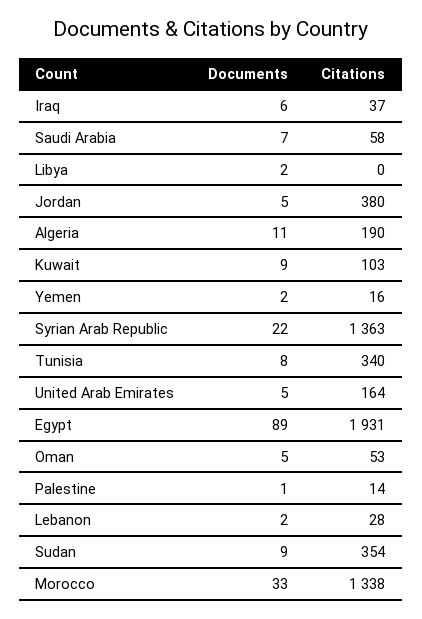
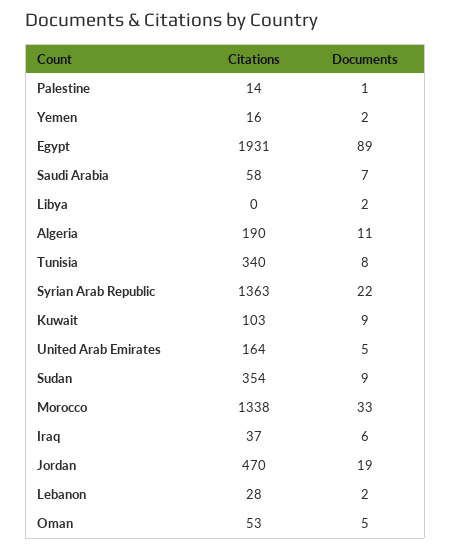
  {
    "Documents": {
      "Iraq": 6,
      "Saudi Arabia": 7,
      "Libya": 2,
-     "Jordan": 5,
+     "Jordan": 19,
      "Algeria": 11,
      "Kuwait": 9,
      "Yemen": 2,
      "Syrian Arab Republic": 22,
      "Tunisia": 8,
      "United Arab Emirates": 5,
      "Egypt": 89,
      "Oman": 5,
      "Palestine": 1,
      "Lebanon": 2,
      "Sudan": 9,
      "Morocco": 33
    },
    "Citations": {
      "Iraq": 37,
      "Saudi Arabia": 58,
      "Libya": 0,
-     "Jordan": 380,
+     "Jordan": 470,
      "Algeria": 190,
      "Kuwait": 103,
      "Yemen": 16,
      "Syrian Arab Republic": 1363,
      "Tunisia": 340,
      "United Arab Emirates": 164,
      "Egypt": 1931,
      "Oman": 53,
      "Palestine": 14,
      "Lebanon": 28,
      "Sudan": 354,
      "Morocco": 1338
    }
  }

